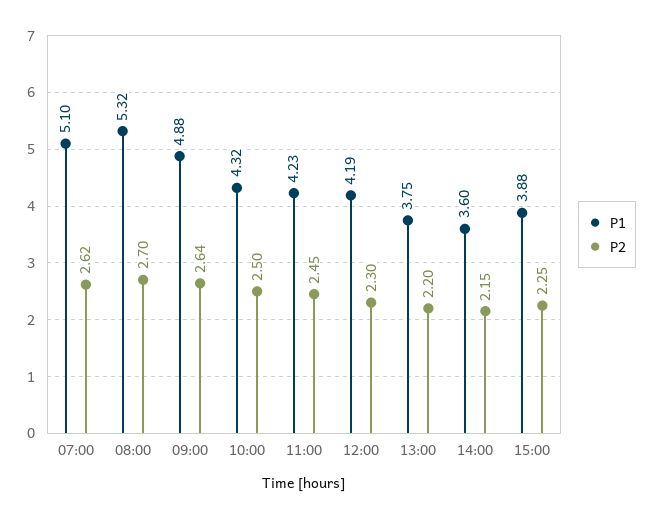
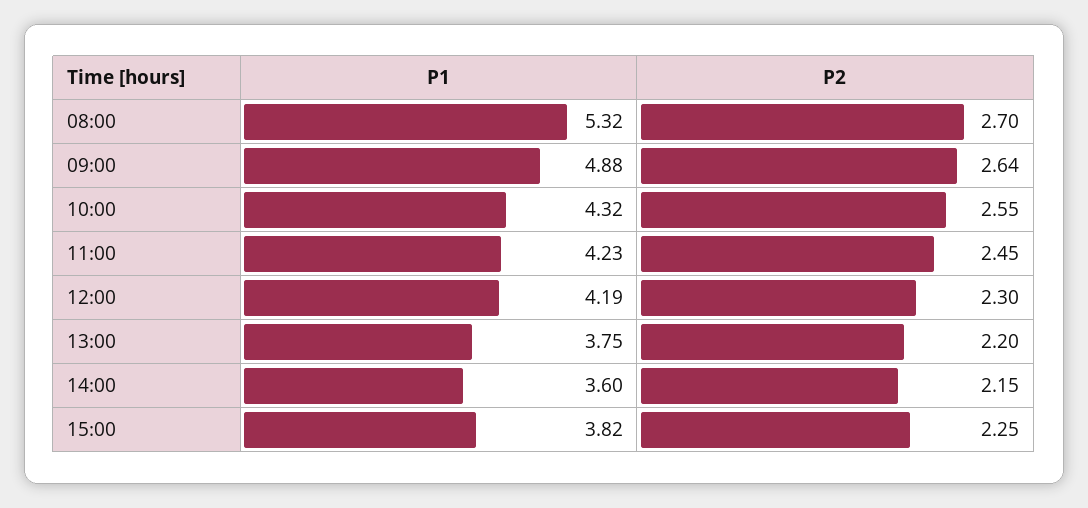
  {
    "P1": {
-     "07:00": 5.1,
      "08:00": 5.32,
      "09:00": 4.88,
      "10:00": 4.32,
      "11:00": 4.23,
      "12:00": 4.19,
      "13:00": 3.75,
      "14:00": 3.6,
-     "15:00": 3.88
+     "15:00": 3.82
    },
    "P2": {
-     "07:00": 2.62,
      "08:00": 2.7,
      "09:00": 2.64,
-     "10:00": 2.5,
+     "10:00": 2.55,
      "11:00": 2.45,
      "12:00": 2.3,
      "13:00": 2.2,
      "14:00": 2.15,
      "15:00": 2.25
    }
  }

